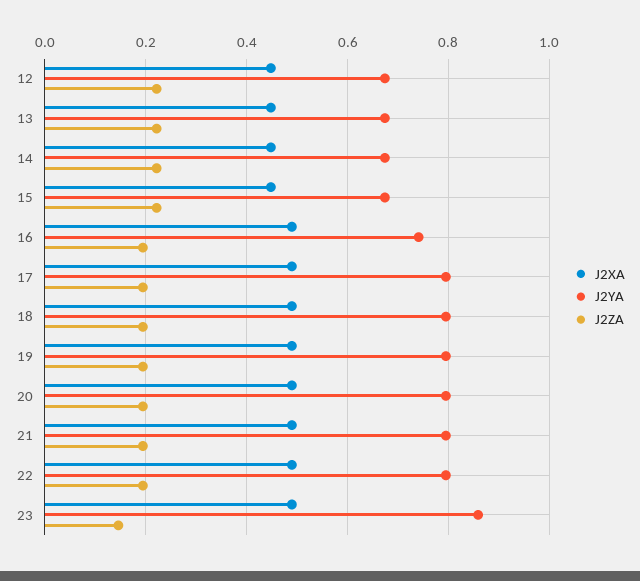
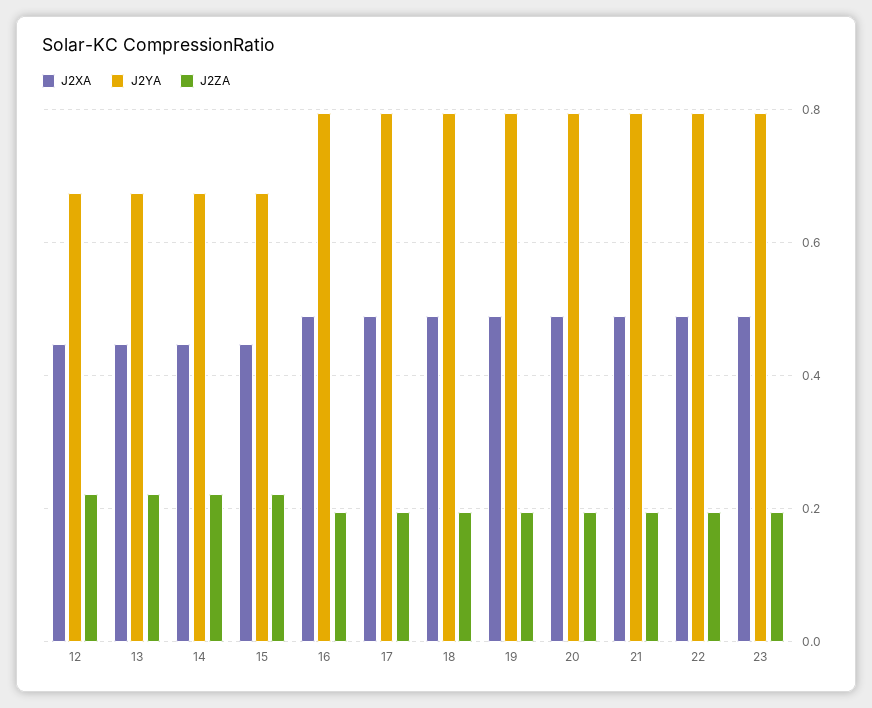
  {
    "J2XA": {
      "12": 0.44,
      "13": 0.44,
      "14": 0.44,
      "15": 0.44,
      "16": 0.48,
      "17": 0.48,
      "18": 0.48,
      "19": 0.48,
      "20": 0.48,
      "21": 0.48,
      "22": 0.48,
      "23": 0.48
    },
    "J2YA": {
      "12": 0.68,
      "13": 0.68,
      "14": 0.68,
      "15": 0.68,
-     "16": 0.74,
+     "16": 0.8,
      "17": 0.8,
      "18": 0.8,
      "19": 0.8,
      "20": 0.8,
      "21": 0.8,
      "22": 0.8,
-     "23": 0.86
+     "23": 0.8
    },
    "J2ZA": {
      "12": 0.22,
      "13": 0.22,
      "14": 0.22,
      "15": 0.22,
      "16": 0.2,
      "17": 0.2,
      "18": 0.2,
      "19": 0.2,
      "20": 0.2,
      "21": 0.2,
      "22": 0.2,
-     "23": 0.14
+     "23": 0.2
    }
  }

